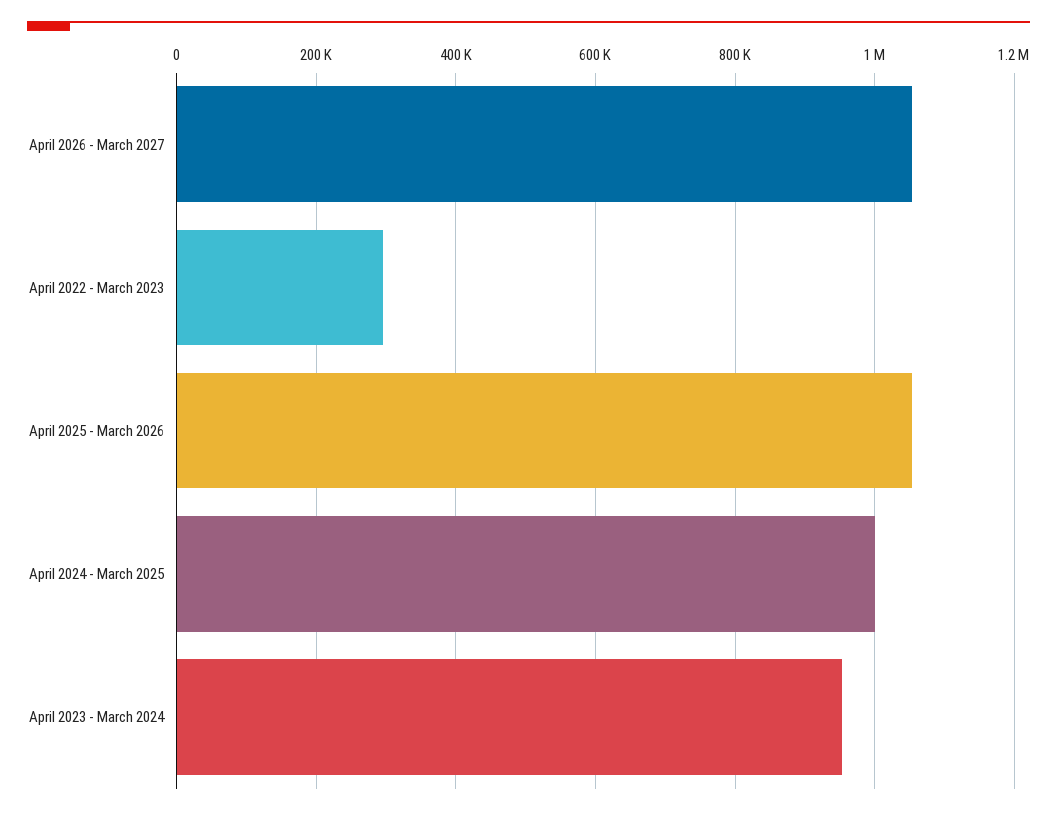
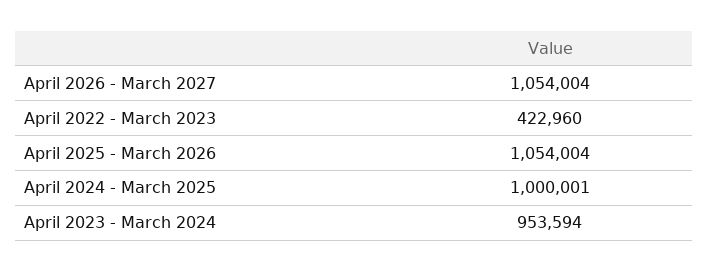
  {
    "April 2026 - March 2027": 1054004,
-   "April 2022 - March 2023": 300000,
+   "April 2022 - March 2023": 422960,
    "April 2025 - March 2026": 1054004,
    "April 2024 - March 2025": 1000001,
    "April 2023 - March 2024": 953594
  }

